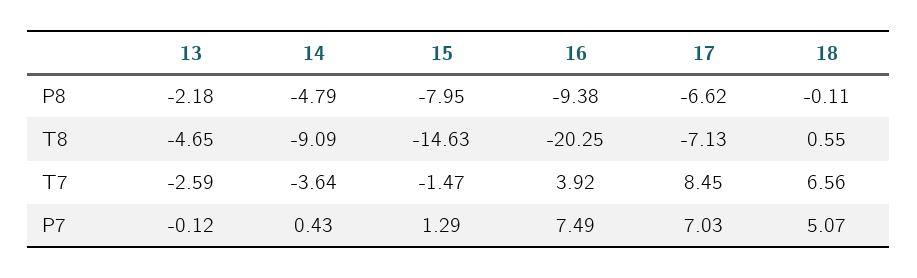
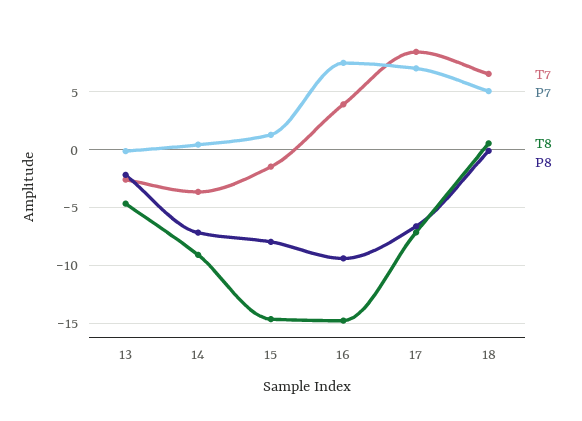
  {
    "P8": {
      "13": -2.18,
-     "14": -4.79,
+     "14": -7,
      "15": -7.95,
      "16": -9.38,
      "17": -6.62,
      "18": -0.11
    },
    "T8": {
      "13": -4.65,
      "14": -9.09,
      "15": -14.63,
-     "16": -20.25,
+     "16": -15,
      "17": -7.13,
      "18": 0.55
    },
    "T7": {
      "13": -2.59,
      "14": -3.64,
      "15": -1.47,
      "16": 3.92,
      "17": 8.45,
      "18": 6.56
    },
    "P7": {
      "13": -0.12,
      "14": 0.43,
      "15": 1.29,
      "16": 7.49,
      "17": 7.03,
      "18": 5.07
    }
  }

